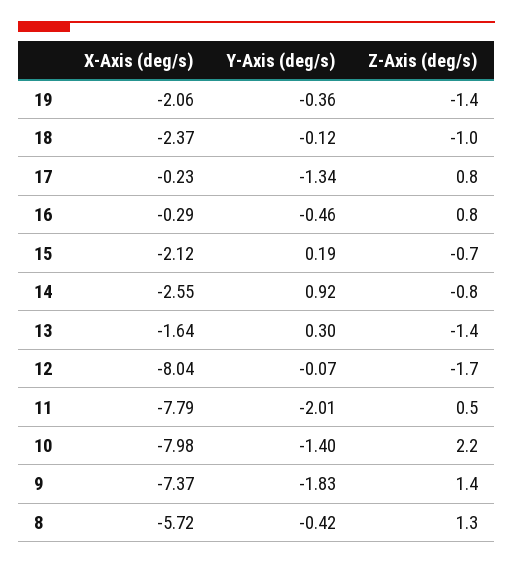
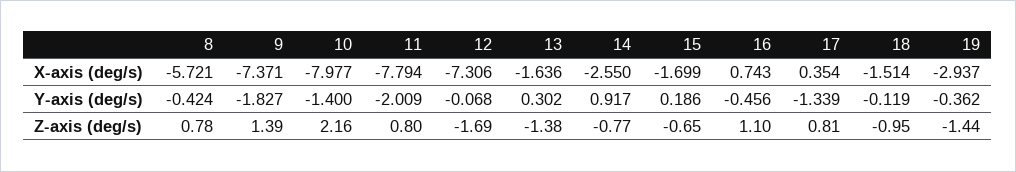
  {
    "X-Axis (deg/s)": {
-     "19": -2.06,
+     "19": -2.937,
-     "18": -2.37,
+     "18": -1.514,
-     "17": -0.23,
+     "17": 0.354,
-     "16": -0.29,
+     "16": 0.743,
-     "15": -2.12,
+     "15": -1.699,
      "14": -2.55,
      "13": -1.636,
-     "12": -8.04,
+     "12": -7.306,
      "11": -7.794,
      "10": -7.977,
      "9": -7.371,
      "8": -5.721
    },
    "Y-Axis (deg/s)": {
      "19": -0.362,
      "18": -0.119,
      "17": -1.339,
      "16": -0.456,
      "15": 0.186,
      "14": 0.917,
      "13": 0.302,
      "12": -0.068,
      "11": -2.009,
      "10": -1.4,
      "9": -1.827,
      "8": -0.424
    },
    "Z-Axis (deg/s)": {
      "19": -1.44,
      "18": -0.95,
      "17": 0.81,
-     "16": 0.8,
+     "16": 1.1,
      "15": -0.65,
      "14": -0.77,
      "13": -1.38,
      "12": -1.69,
-     "11": 0.5,
+     "11": 0.8,
      "10": 2.16,
      "9": 1.39,
-     "8": 1.3
+     "8": 0.78
    }
  }

